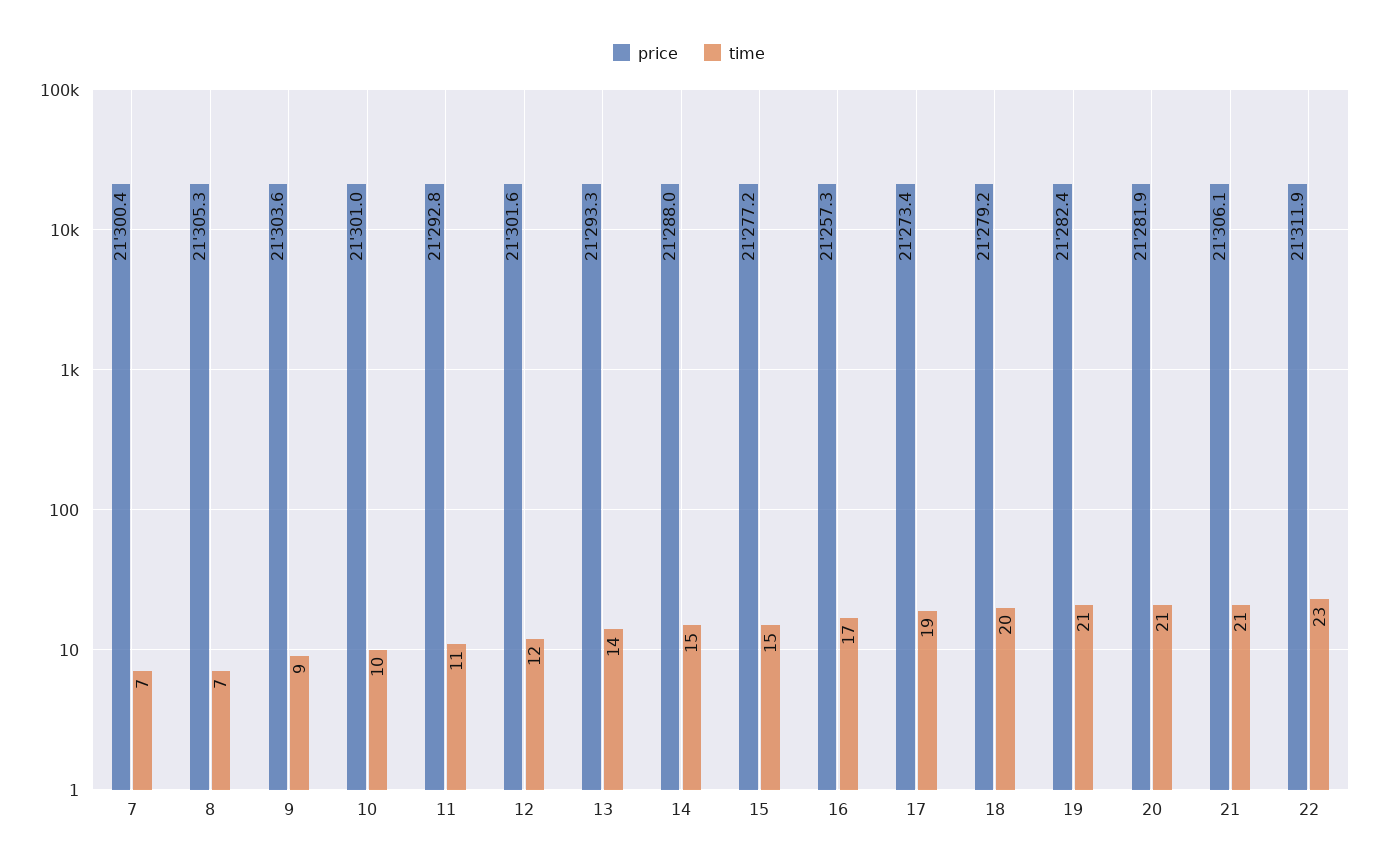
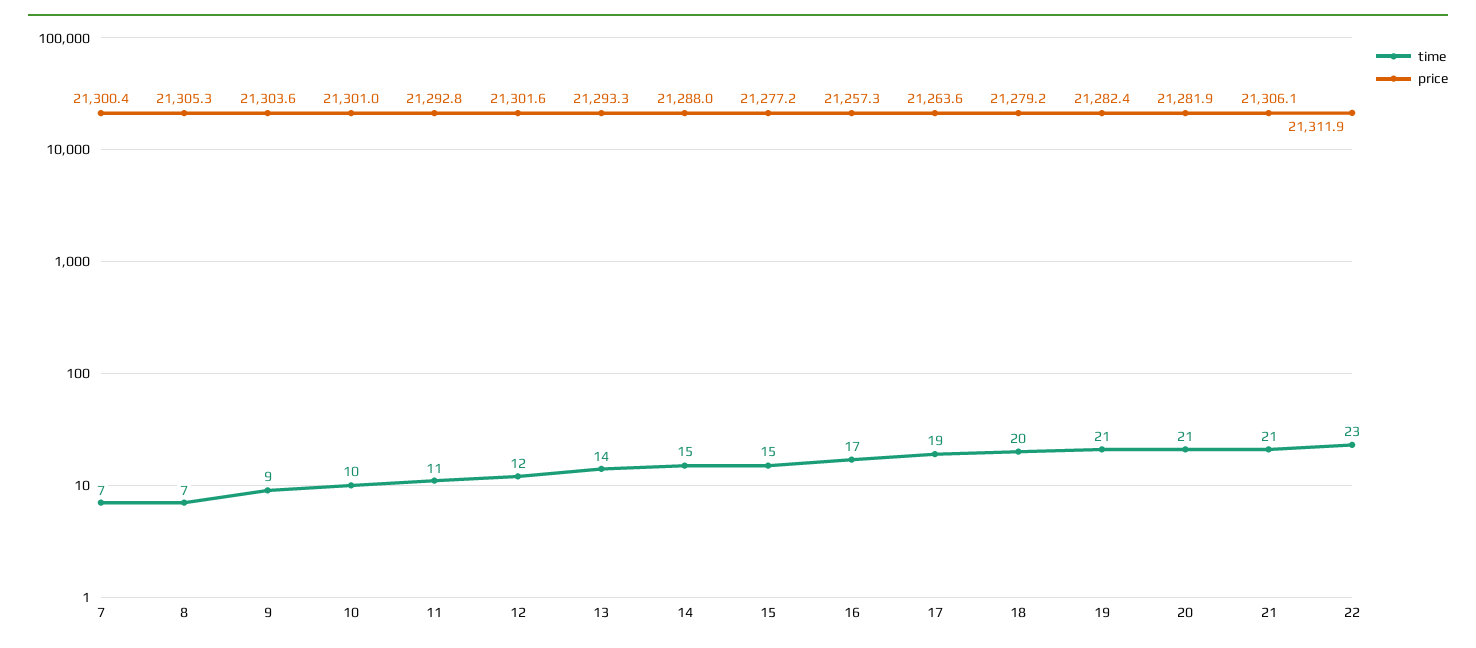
  {
    "price": {
      "7": 21300.4,
      "8": 21305.3,
      "9": 21303.6,
      "10": 21301,
      "11": 21292.8,
      "12": 21301.6,
      "13": 21293.3,
      "14": 21288,
      "15": 21277.2,
      "16": 21257.3,
-     "17": 21273.4,
+     "17": 21263.6,
      "18": 21279.2,
      "19": 21282.4,
      "20": 21281.9,
      "21": 21306.1,
      "22": 21311.9
    },
    "time": {
      "7": 7,
      "8": 7,
      "9": 9,
      "10": 10,
      "11": 11,
      "12": 12,
      "13": 14,
      "14": 15,
      "15": 15,
      "16": 17,
      "17": 19,
      "18": 20,
      "19": 21,
      "20": 21,
      "21": 21,
      "22": 23
    }
  }

